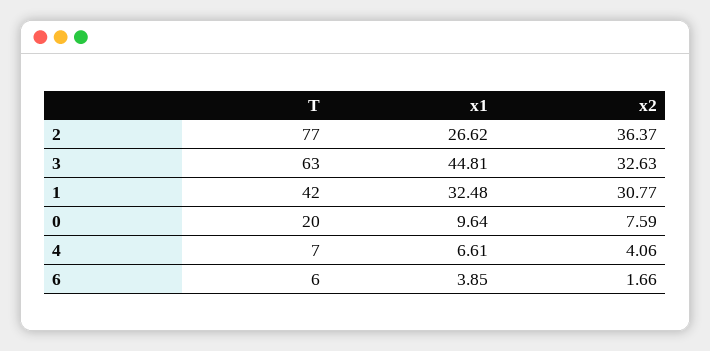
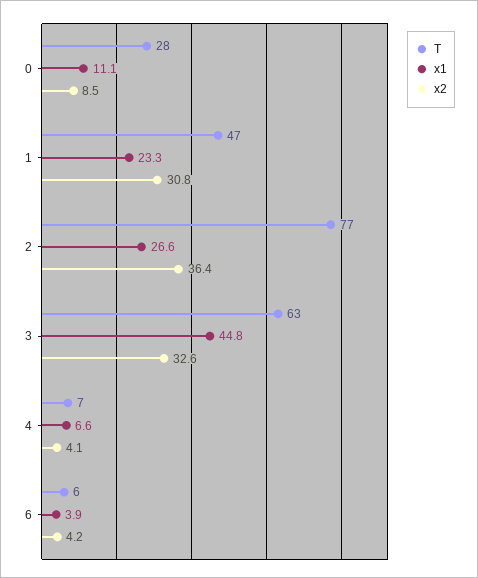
  {
    "T": {
      "2": 77,
      "3": 63,
-     "1": 42,
+     "1": 47,
-     "0": 20,
+     "0": 28,
      "4": 7,
      "6": 6
    },
    "x1": {
      "2": 26.62,
      "3": 44.81,
-     "1": 32.48,
+     "1": 23.3,
-     "0": 9.64,
+     "0": 11.1,
      "4": 6.61,
      "6": 3.85
    },
    "x2": {
      "2": 36.37,
      "3": 32.63,
      "1": 30.77,
-     "0": 7.59,
+     "0": 8.5,
      "4": 4.06,
-     "6": 1.66
+     "6": 4.2
    }
  }

